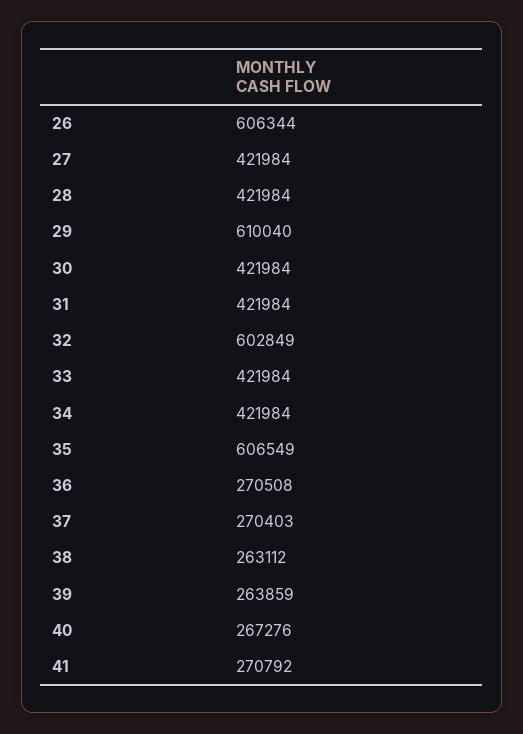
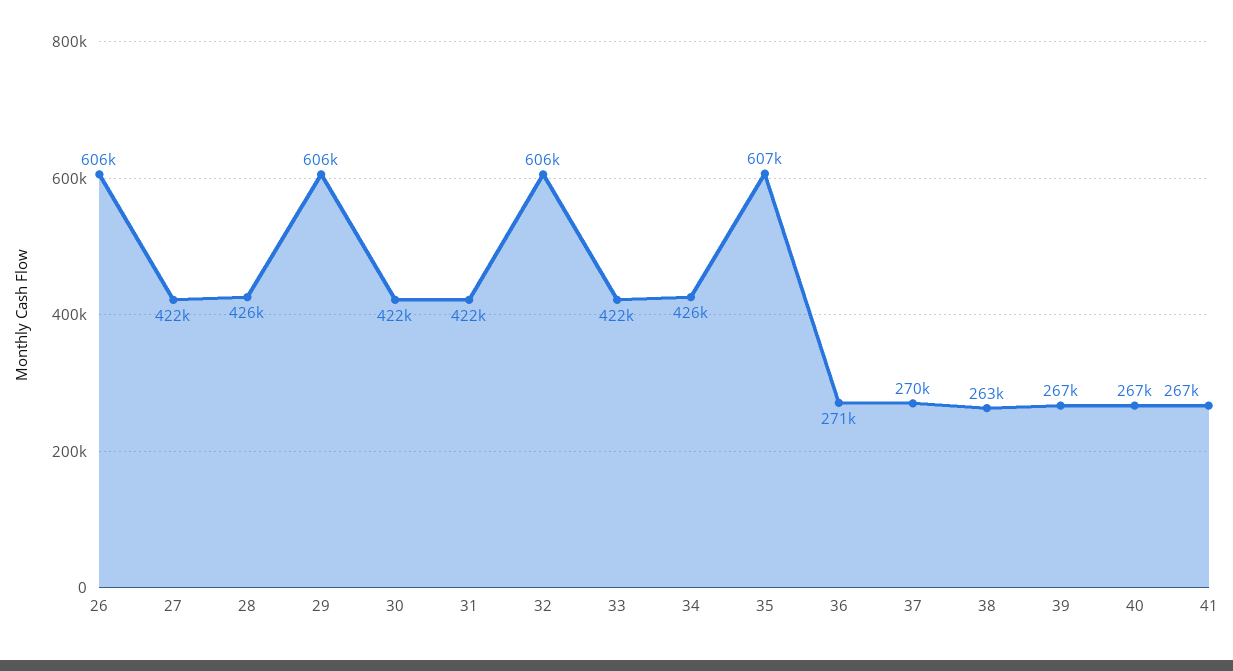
  {
    "26": 606344,
    "27": 421984,
-   "28": 421984,
+   "28": 426000,
-   "29": 610040,
+   "29": 606000,
    "30": 421984,
    "31": 421984,
-   "32": 602849,
+   "32": 606000,
    "33": 421984,
-   "34": 421984,
+   "34": 426000,
    "35": 606549,
    "36": 270508,
    "37": 270403,
    "38": 263112,
-   "39": 263859,
+   "39": 267000,
    "40": 267276,
-   "41": 270792
+   "41": 267000
  }

